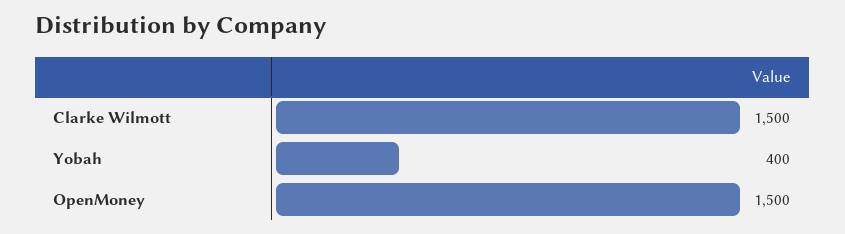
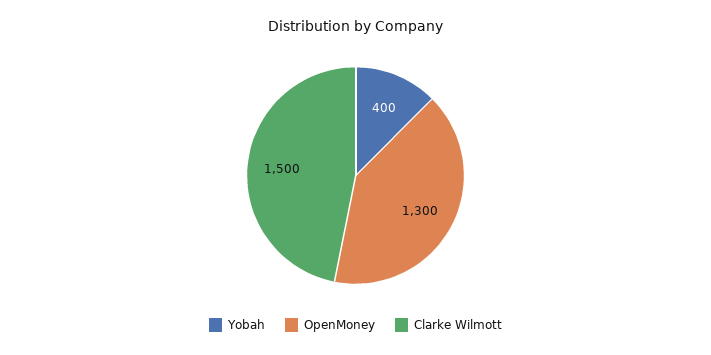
  {
    "Clarke Wilmott": 1500,
    "Yobah": 400,
-   "OpenMoney": 1500
+   "OpenMoney": 1300
  }

